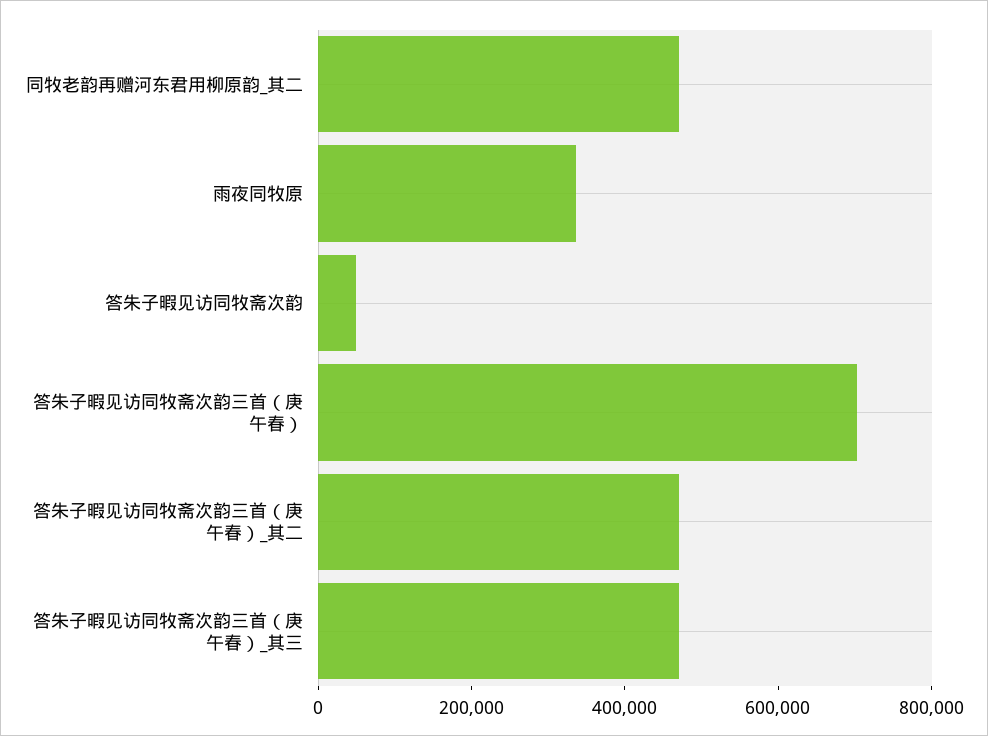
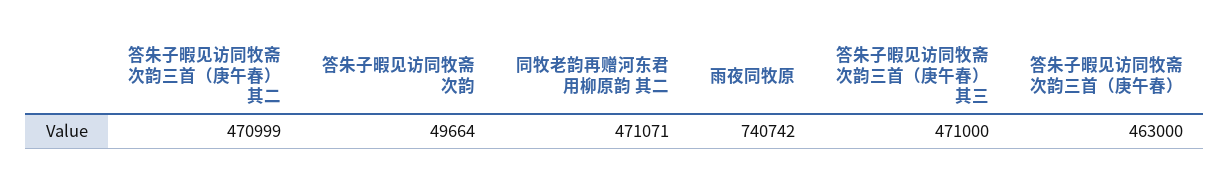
  {
    "同牧老韵再赠河东君用柳原韵_其二": 471071,
-   "雨夜同牧原": 350000,
+   "雨夜同牧原": 740742,
    "答朱子暇见访同牧斋次韵": 49664,
-   "答朱子暇见访同牧斋次韵三首（庚午春）": 700000,
+   "答朱子暇见访同牧斋次韵三首（庚午春）": 463000,
    "答朱子暇见访同牧斋次韵三首（庚午春）_其二": 470999,
    "答朱子暇见访同牧斋次韵三首（庚午春）_其三": 471000
  }

